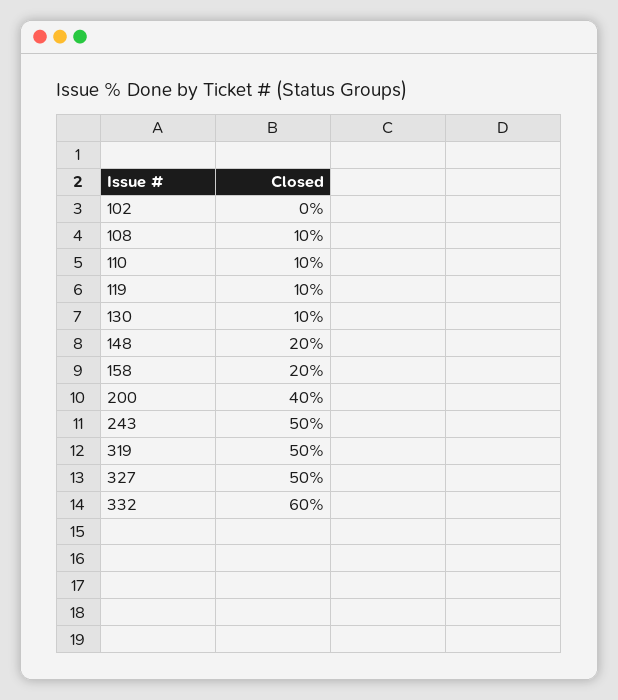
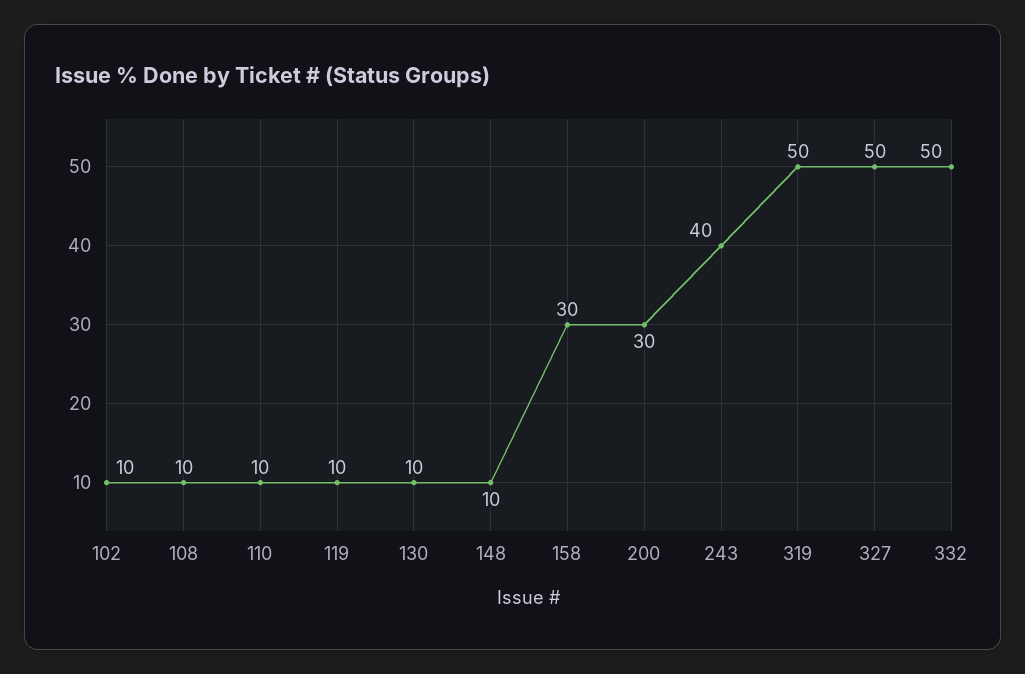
  {
-   "102": 0,
+   "102": 10,
    "108": 10,
    "110": 10,
    "119": 10,
    "130": 10,
-   "148": 20,
+   "148": 10,
-   "158": 20,
+   "158": 30,
-   "200": 40,
+   "200": 30,
-   "243": 50,
+   "243": 40,
    "319": 50,
    "327": 50,
-   "332": 60
+   "332": 50
  }

